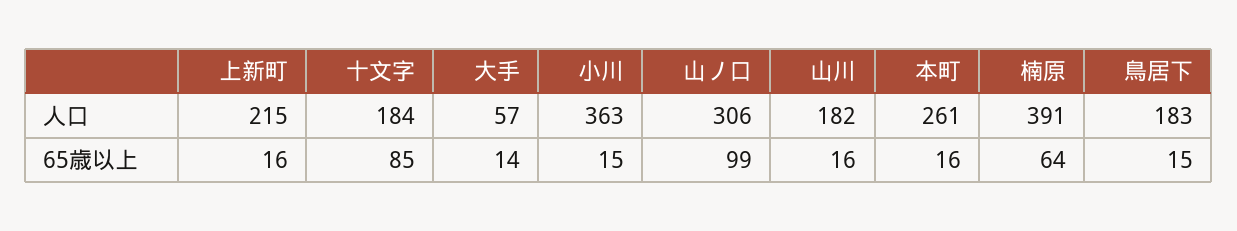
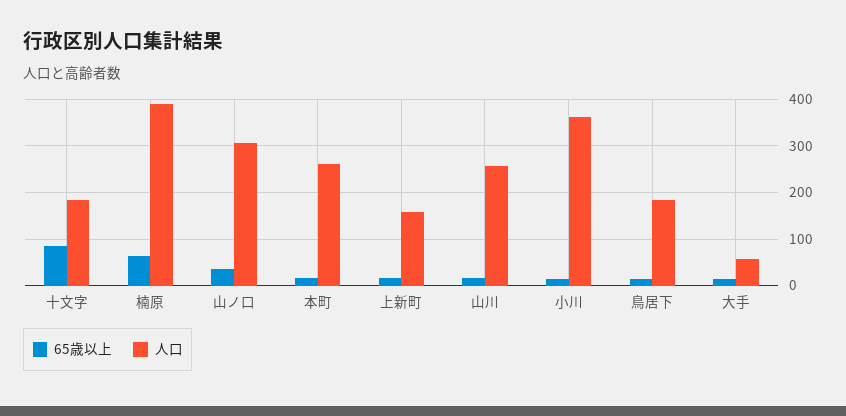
  {
    "人口": {
-     "上新町": 215,
+     "上新町": 160,
      "十文字": 184,
      "大手": 57,
      "小川": 363,
      "山ノ口": 306,
-     "山川": 182,
+     "山川": 260,
      "本町": 261,
      "楠原": 391,
      "鳥居下": 183
    },
    "65歳以上": {
      "上新町": 16,
      "十文字": 85,
      "大手": 14,
      "小川": 15,
-     "山ノ口": 99,
+     "山ノ口": 40,
      "山川": 16,
      "本町": 16,
      "楠原": 64,
      "鳥居下": 15
    }
  }

